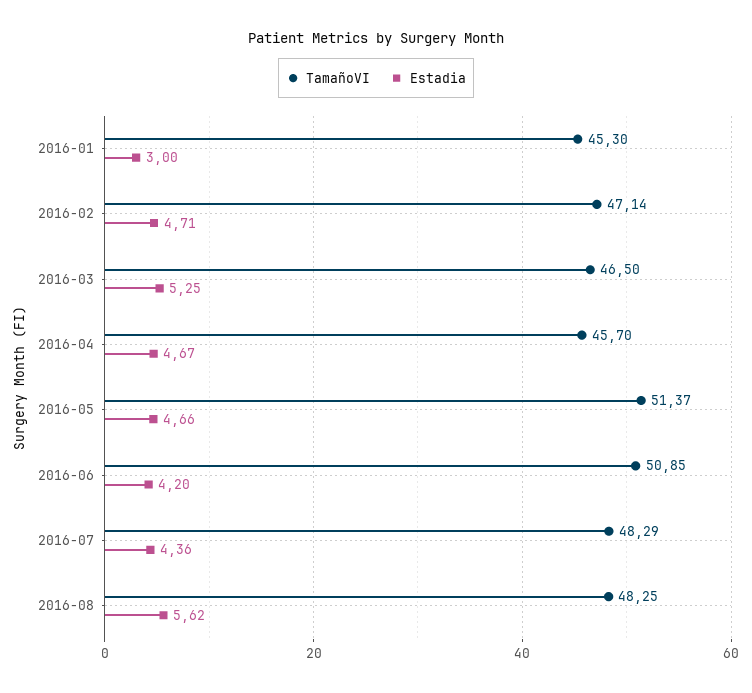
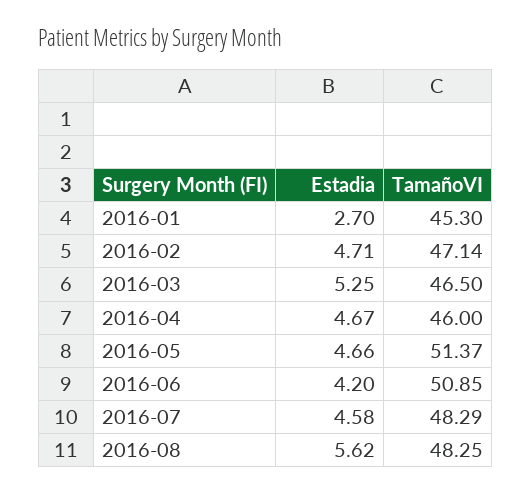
  {
    "TamañoVI": {
      "2016-01": 45.3,
      "2016-02": 47.14,
      "2016-03": 46.5,
-     "2016-04": 45.7,
+     "2016-04": 46,
      "2016-05": 51.37,
      "2016-06": 50.85,
      "2016-07": 48.29,
      "2016-08": 48.25
    },
    "Estadia": {
-     "2016-01": 3,
+     "2016-01": 2.7,
      "2016-02": 4.71,
      "2016-03": 5.25,
      "2016-04": 4.67,
      "2016-05": 4.66,
      "2016-06": 4.2,
-     "2016-07": 4.36,
+     "2016-07": 4.58,
      "2016-08": 5.62
    }
  }

